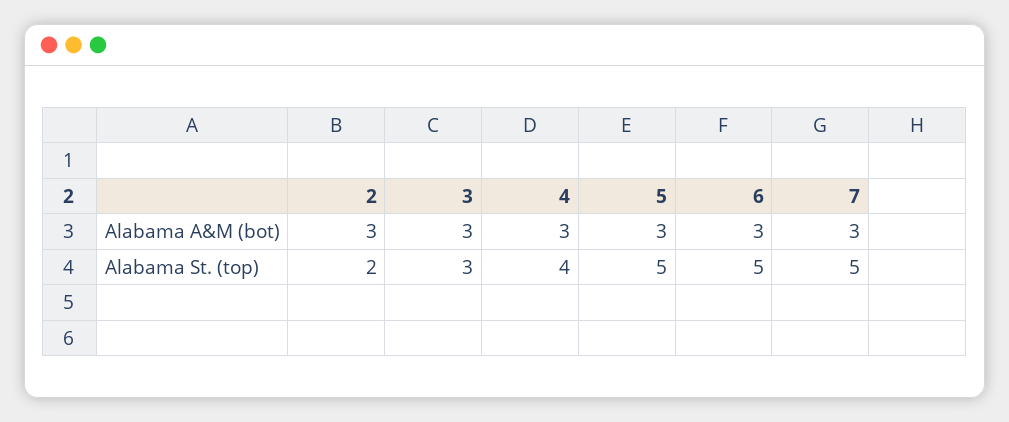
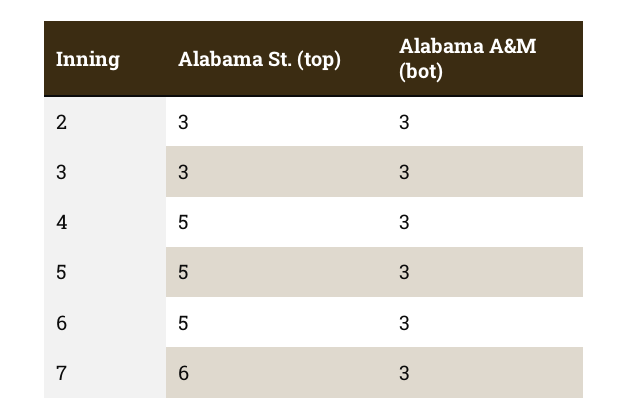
  {
    "2": {
      "Alabama A&M (bot)": 3,
-     "Alabama St. (top)": 2
+     "Alabama St. (top)": 3
    },
    "3": {
      "Alabama A&M (bot)": 3,
      "Alabama St. (top)": 3
    },
    "4": {
      "Alabama A&M (bot)": 3,
-     "Alabama St. (top)": 4
+     "Alabama St. (top)": 5
    },
    "5": {
      "Alabama A&M (bot)": 3,
      "Alabama St. (top)": 5
    },
    "6": {
      "Alabama A&M (bot)": 3,
      "Alabama St. (top)": 5
    },
    "7": {
      "Alabama A&M (bot)": 3,
-     "Alabama St. (top)": 5
+     "Alabama St. (top)": 6
    }
  }

